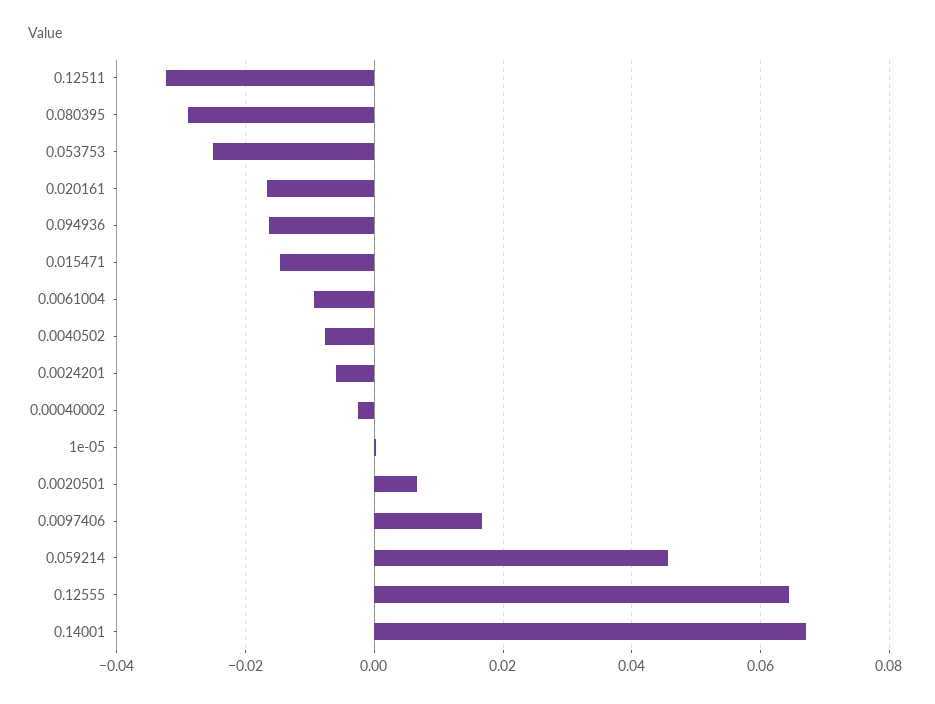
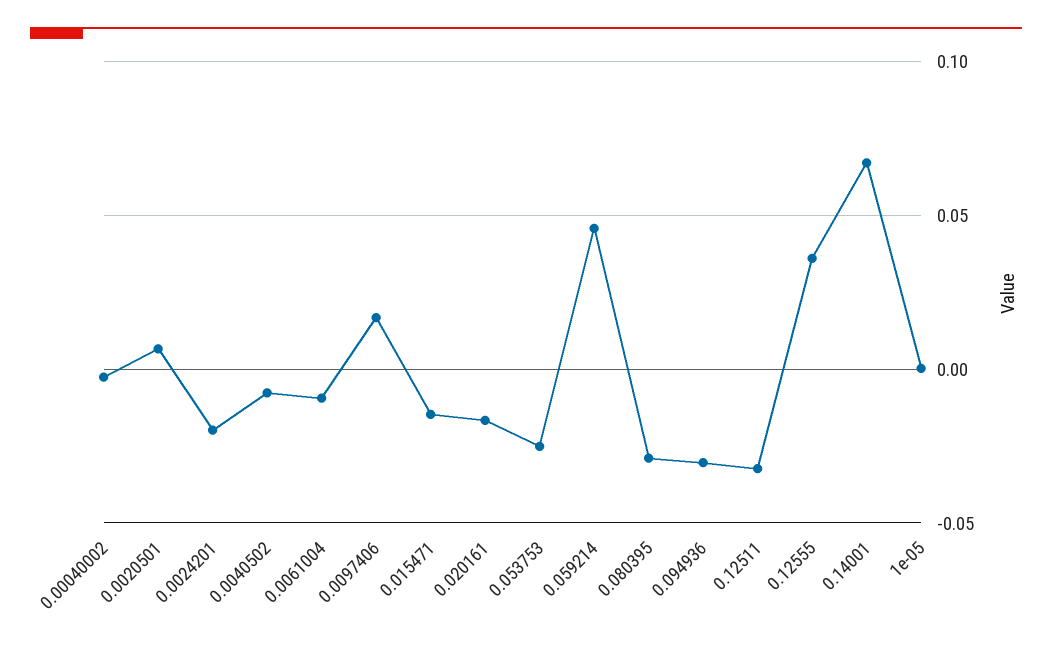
  {
    "0.12511": -0.032,
    "0.080395": -0.028,
    "0.053753": -0.026,
    "0.020161": -0.016,
-   "0.094936": -0.016,
+   "0.094936": -0.03,
    "0.015471": -0.014,
    "0.0061004": -0.01,
    "0.0040502": -0.008,
-   "0.0024201": -0.006,
+   "0.0024201": -0.02,
    "0.00040002": -0.002,
    "1e-05": 0,
    "0.0020501": 0.006,
    "0.0097406": 0.016,
    "0.059214": 0.046,
-   "0.12555": 0.064,
+   "0.12555": 0.035,
    "0.14001": 0.068
  }

